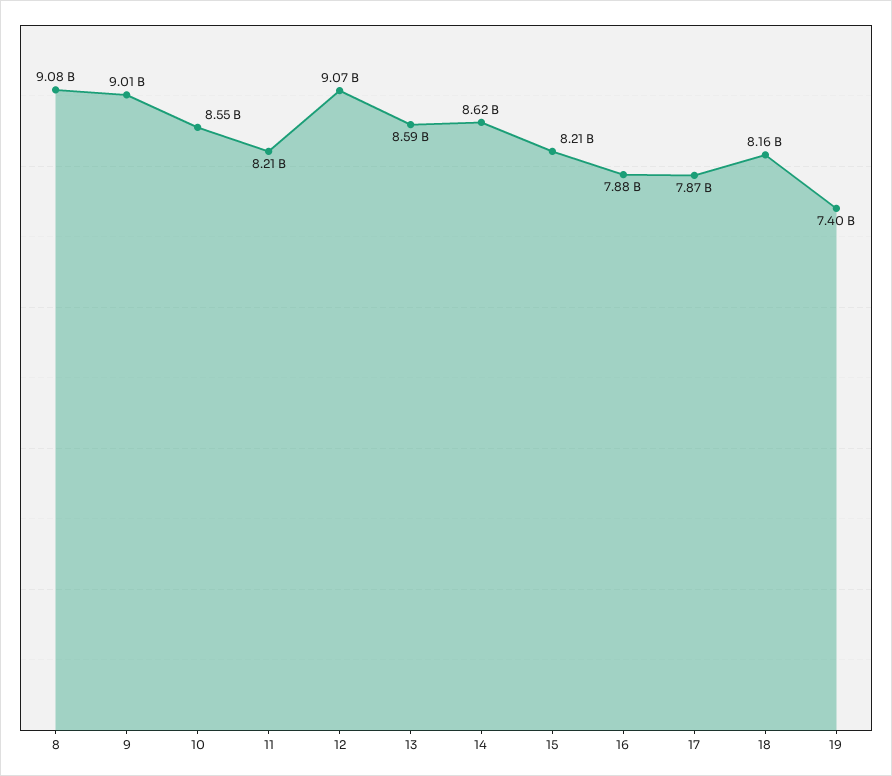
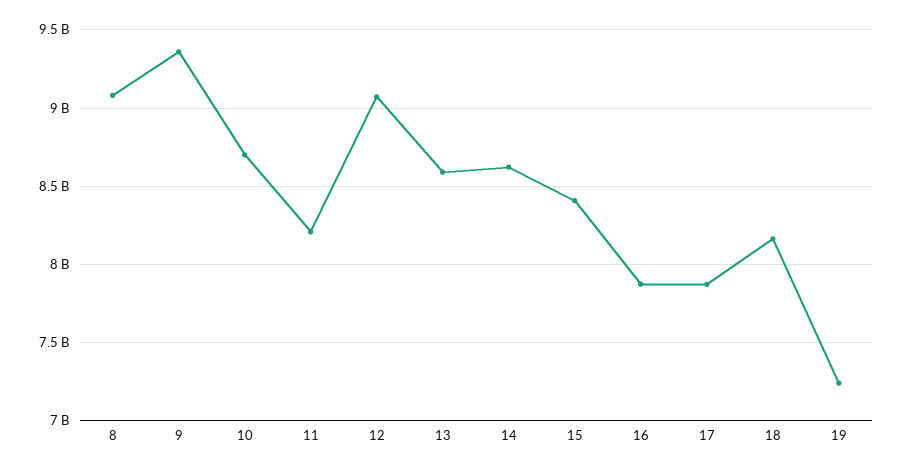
  {
    "8": 9080000000,
-   "9": 9010000000,
+   "9": 9350000000,
-   "10": 8550000000,
+   "10": 8700000000,
    "11": 8210000000,
    "12": 9070000000,
    "13": 8590000000,
    "14": 8620000000,
-   "15": 8210000000,
+   "15": 8400000000,
    "16": 7880000000,
    "17": 7870000000,
    "18": 8160000000,
-   "19": 7400000000
+   "19": 7250000000
  }

